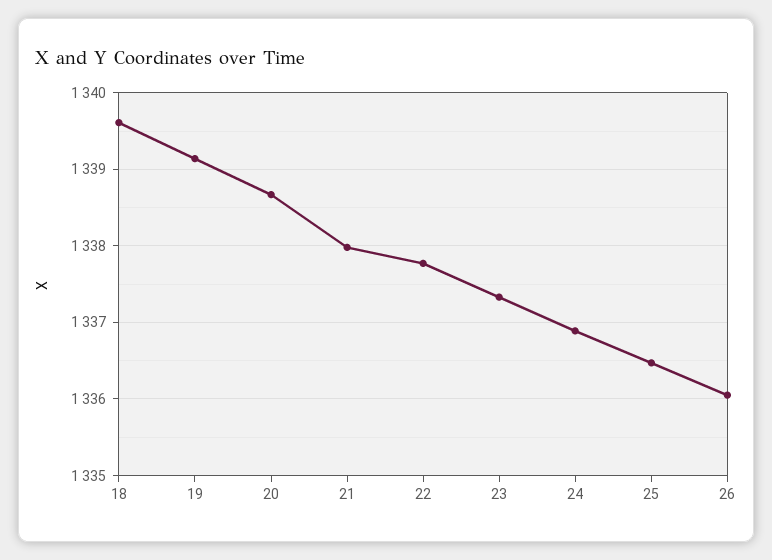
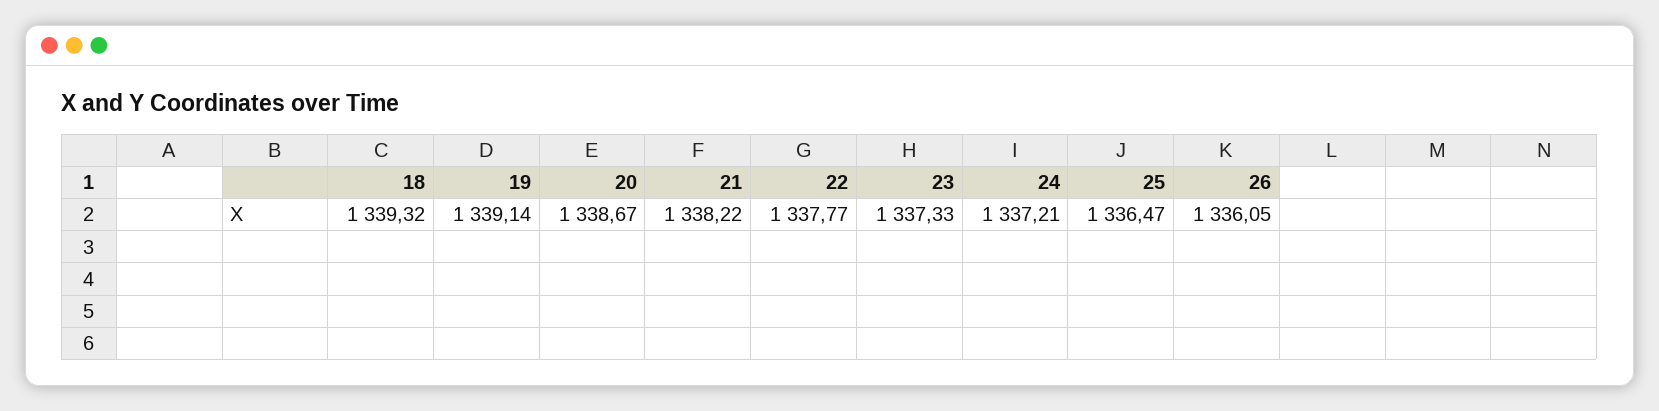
  {
-   "18": 1339.6,
+   "18": 1339.32,
    "19": 1339.14,
    "20": 1338.67,
-   "21": 1338,
+   "21": 1338.22,
    "22": 1337.77,
    "23": 1337.33,
-   "24": 1336.9,
+   "24": 1337.21,
    "25": 1336.47,
    "26": 1336.05
  }

